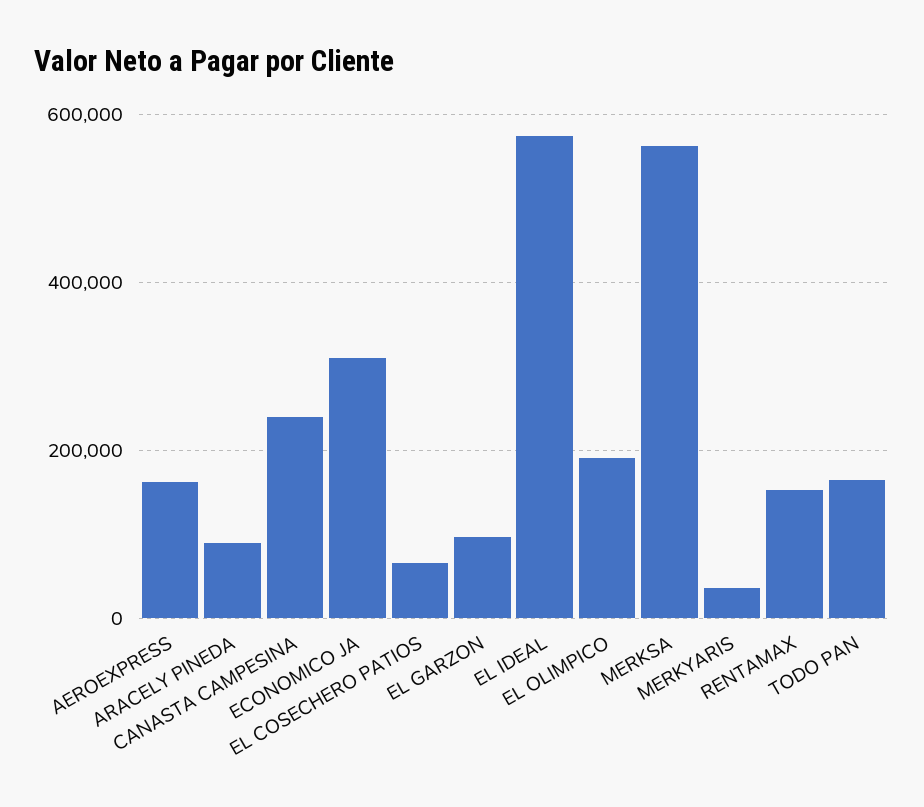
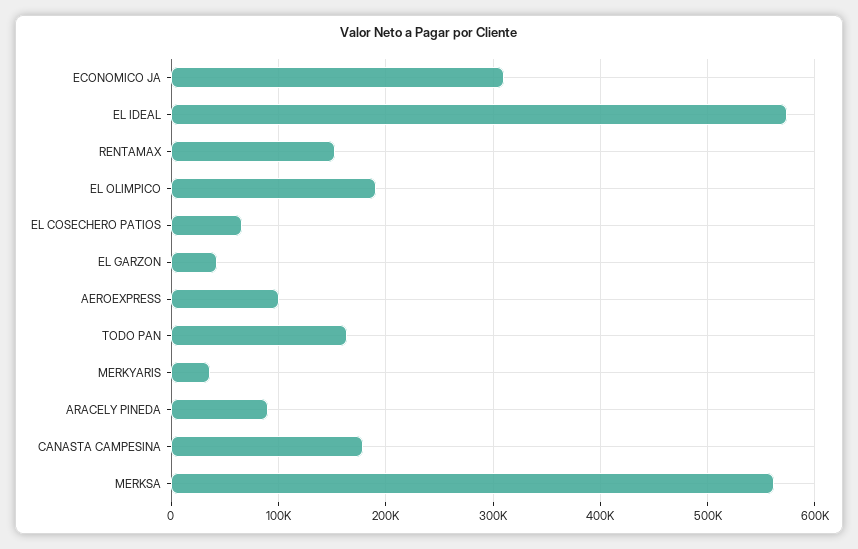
  {
-   "AEROEXPRESS": 160000,
+   "AEROEXPRESS": 100000,
    "ARACELY PINEDA": 90000,
-   "CANASTA CAMPESINA": 240000,
+   "CANASTA CAMPESINA": 180000,
    "ECONOMICO JA": 310000,
    "EL COSECHERO PATIOS": 70000,
-   "EL GARZON": 100000,
+   "EL GARZON": 40000,
    "EL IDEAL": 570000,
    "EL OLIMPICO": 190000,
    "MERKSA": 560000,
    "MERKYARIS": 40000,
    "RENTAMAX": 150000,
    "TODO PAN": 160000
  }

